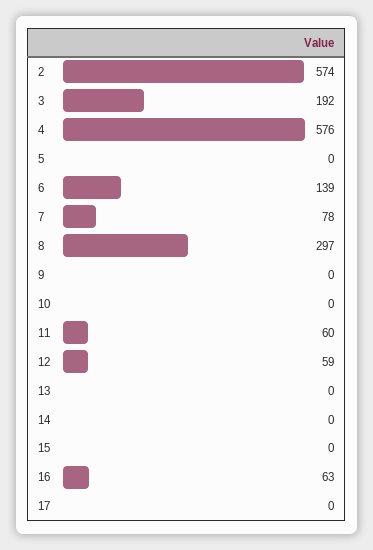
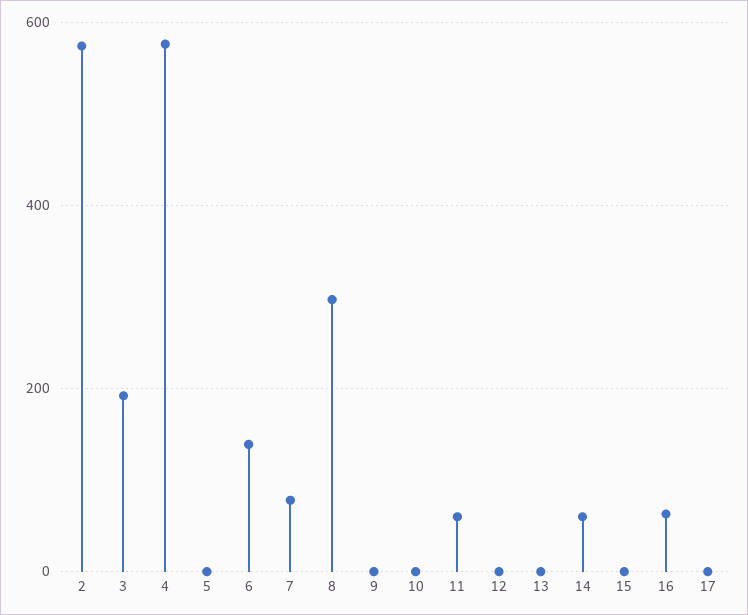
  {
    "2": 574,
    "3": 192,
    "4": 576,
    "5": 0,
    "6": 139,
    "7": 78,
    "8": 297,
    "9": 0,
    "10": 0,
    "11": 60,
-   "12": 59,
+   "12": 0,
    "13": 0,
-   "14": 0,
+   "14": 60,
    "15": 0,
    "16": 63,
    "17": 0
  }

